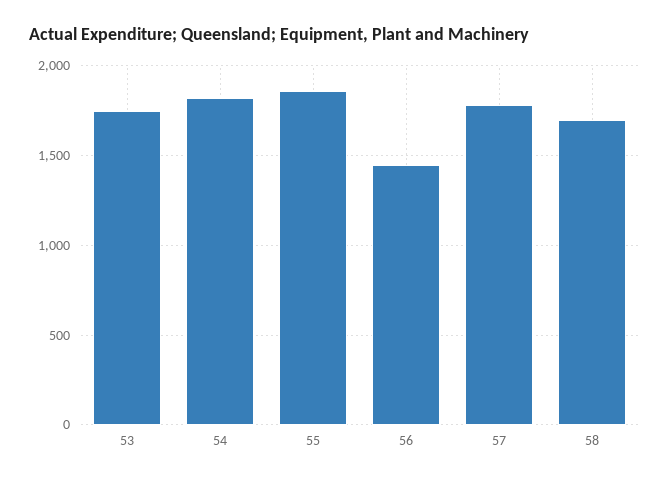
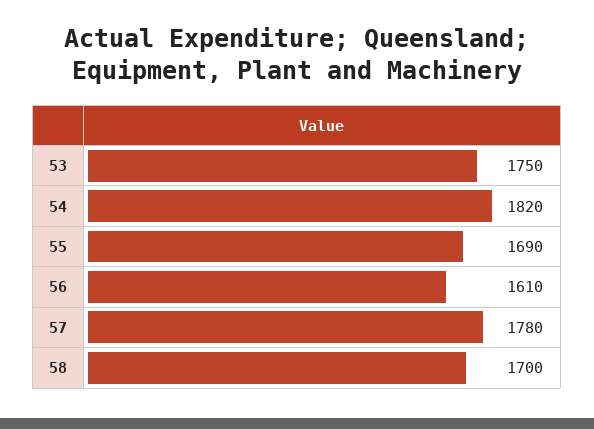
  {
    "53": 1750,
    "54": 1820,
-   "55": 1850,
+   "55": 1690,
-   "56": 1450,
+   "56": 1610,
    "57": 1780,
    "58": 1700
  }

